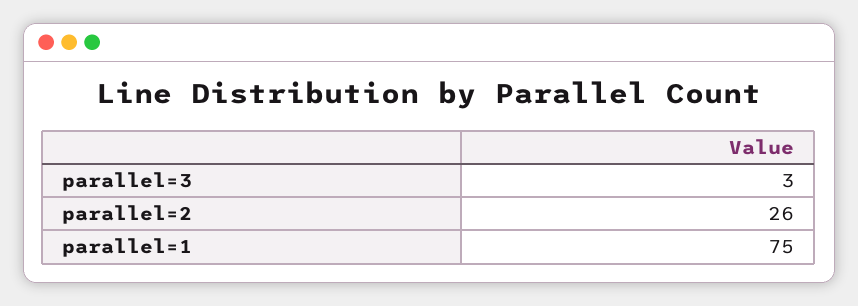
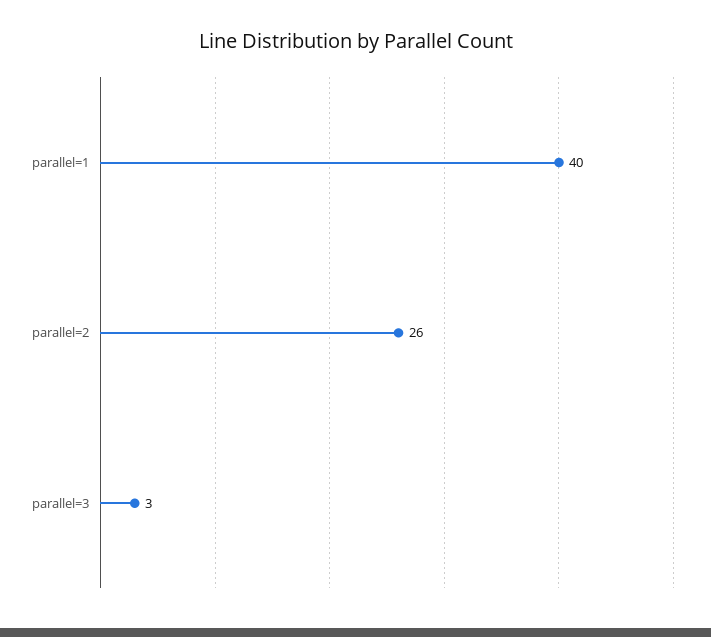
  {
    "parallel=3": 3,
    "parallel=2": 26,
-   "parallel=1": 75
+   "parallel=1": 40
  }

